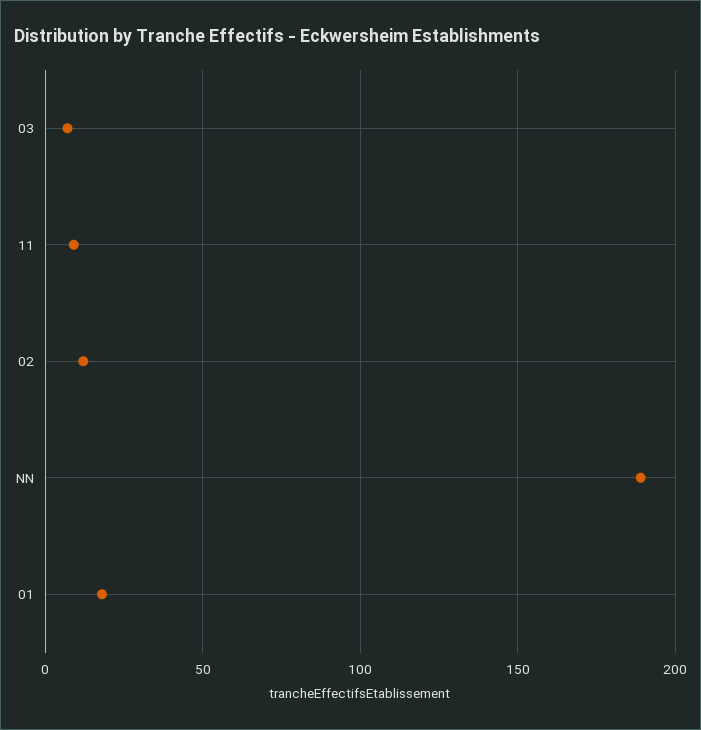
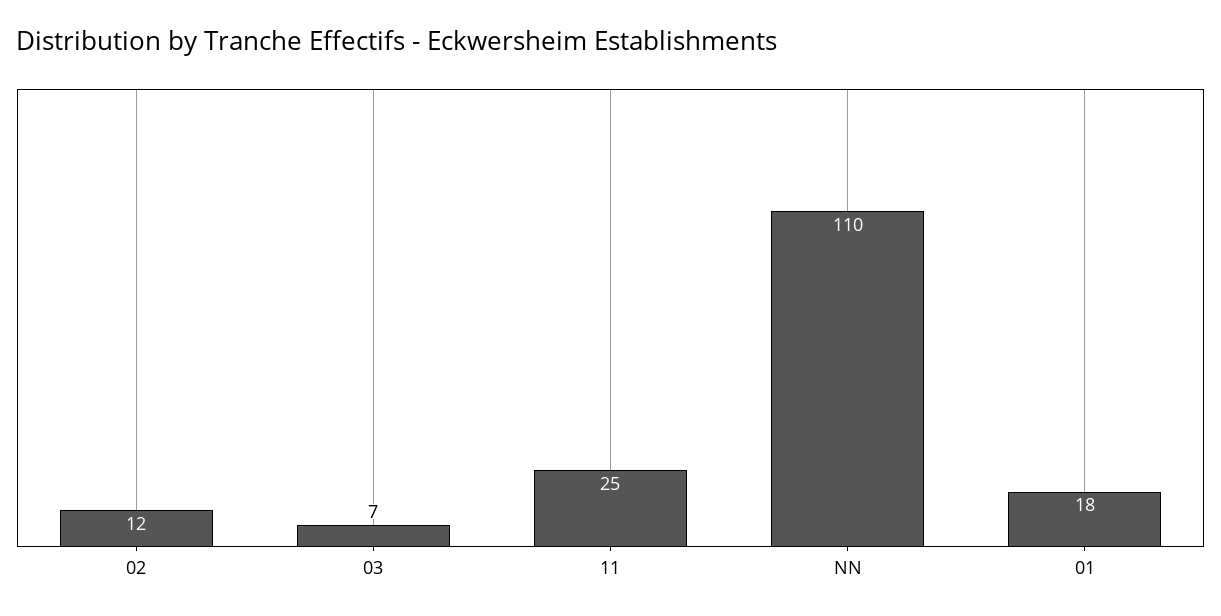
  {
    "03": 7,
-   "11": 10,
+   "11": 25,
    "02": 12,
-   "NN": 190,
+   "NN": 110,
    "01": 18
  }

